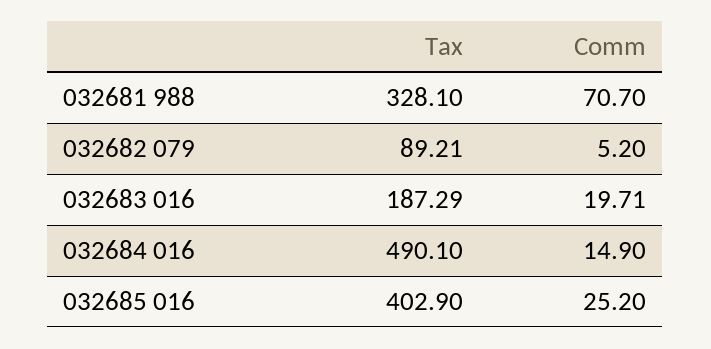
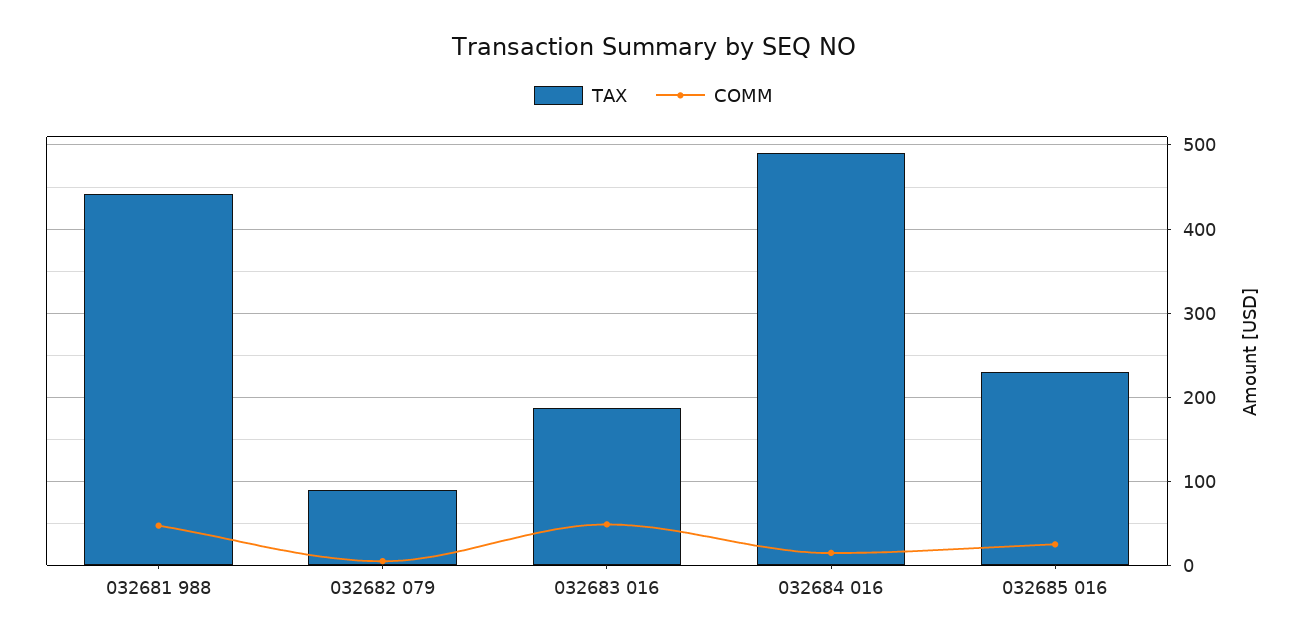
  {
    "Tax": {
-     "032681 988": 328.1,
+     "032681 988": 440,
      "032682 079": 89.21,
      "032683 016": 187.29,
      "032684 016": 490.1,
-     "032685 016": 402.9
+     "032685 016": 230
    },
    "Comm": {
-     "032681 988": 70.7,
+     "032681 988": 50,
      "032682 079": 5.2,
-     "032683 016": 19.71,
+     "032683 016": 50,
      "032684 016": 14.9,
      "032685 016": 25.2
    }
  }

